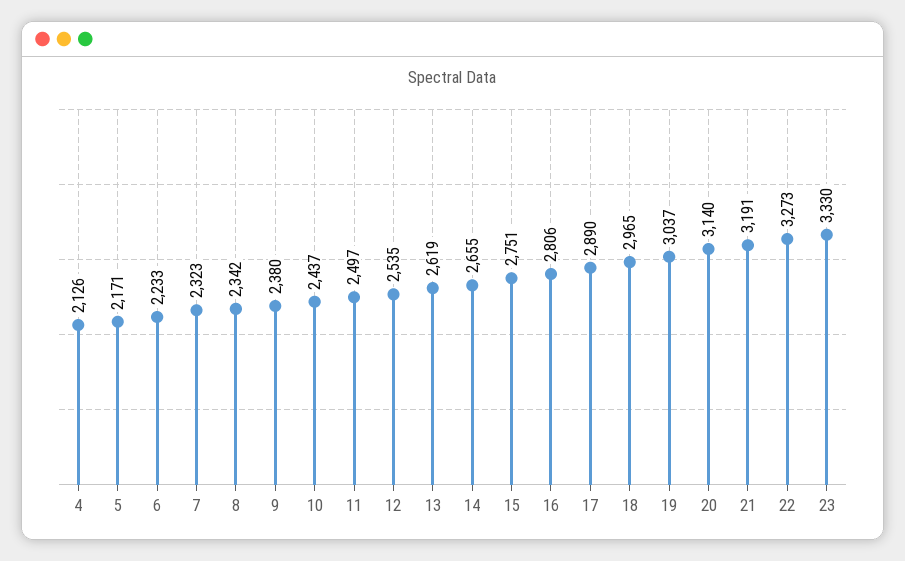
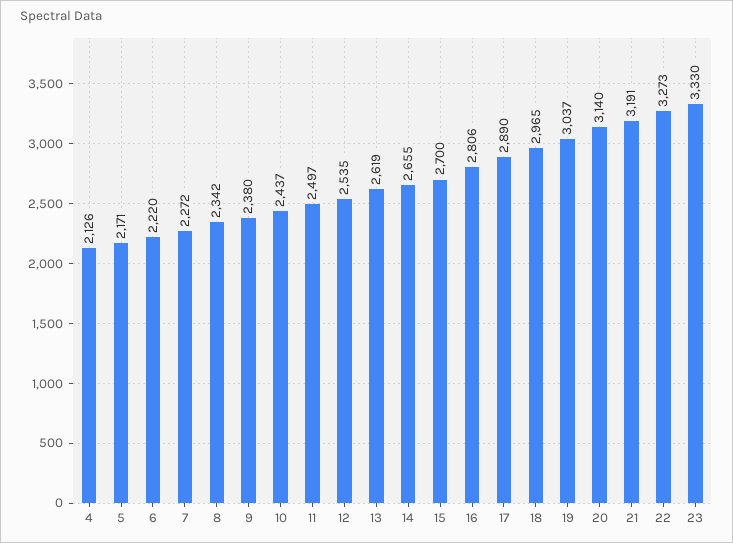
  {
    "4": 2126,
    "5": 2171,
-   "6": 2233,
+   "6": 2220,
-   "7": 2323,
+   "7": 2272,
    "8": 2342,
    "9": 2380,
    "10": 2437,
    "11": 2497,
    "12": 2535,
    "13": 2619,
    "14": 2655,
-   "15": 2751,
+   "15": 2700,
    "16": 2806,
    "17": 2890,
    "18": 2965,
    "19": 3037,
    "20": 3140,
    "21": 3191,
    "22": 3273,
    "23": 3330
  }

